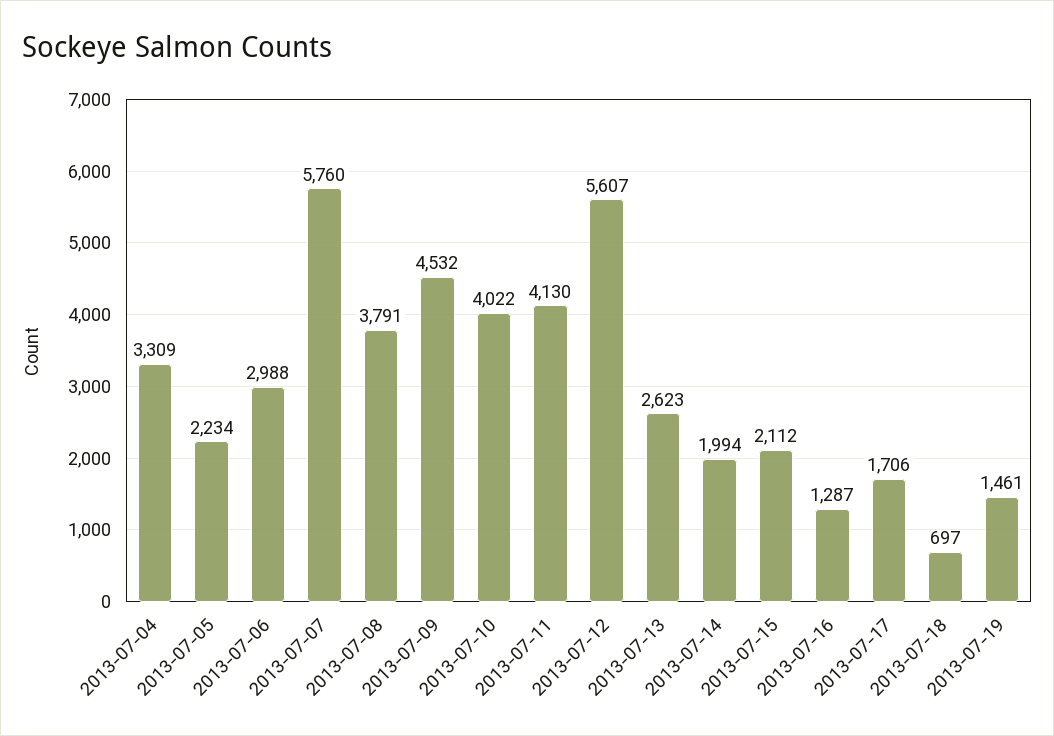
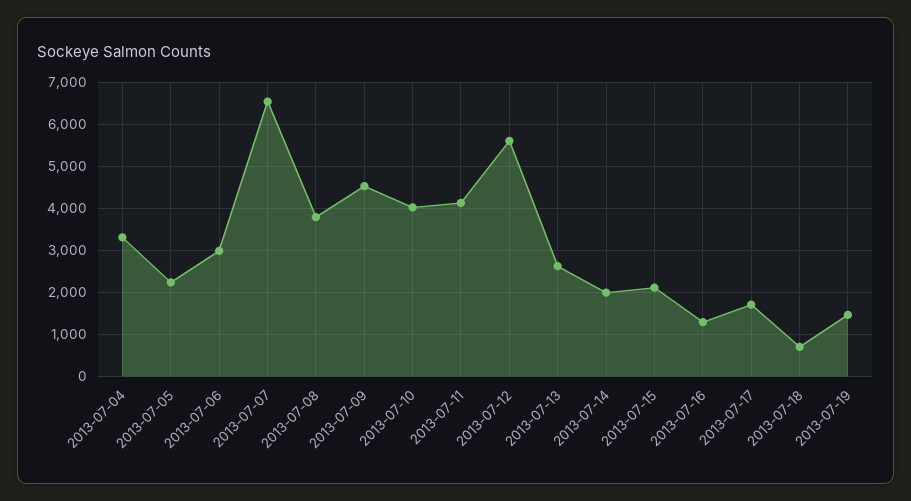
  {
    "2013-07-04": 3309,
    "2013-07-05": 2234,
    "2013-07-06": 2988,
-   "2013-07-07": 5760,
+   "2013-07-07": 6600,
    "2013-07-08": 3791,
    "2013-07-09": 4532,
    "2013-07-10": 4022,
    "2013-07-11": 4130,
    "2013-07-12": 5607,
    "2013-07-13": 2623,
    "2013-07-14": 1994,
    "2013-07-15": 2112,
    "2013-07-16": 1287,
    "2013-07-17": 1706,
    "2013-07-18": 697,
    "2013-07-19": 1461
  }

